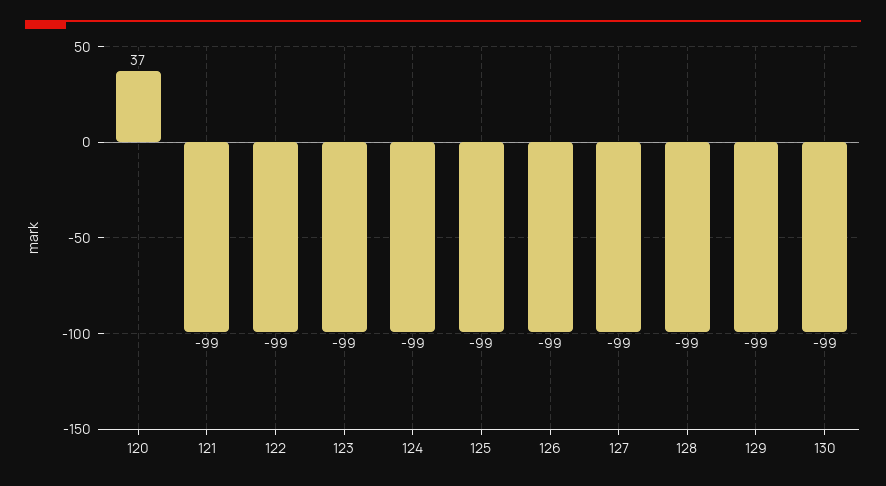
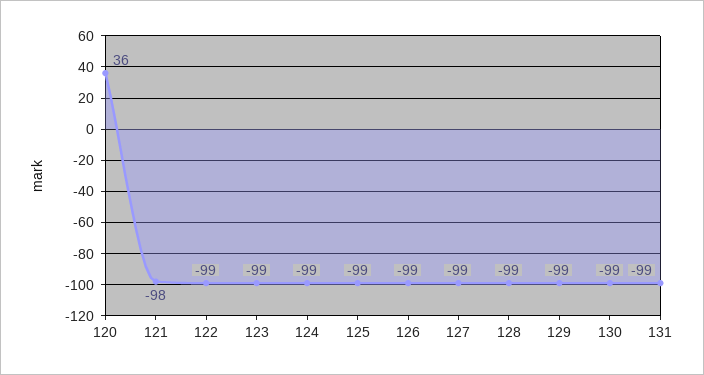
  {
-   "120": 37,
+   "120": 36,
-   "121": -99,
+   "121": -98,
    "122": -99,
    "123": -99,
    "124": -99,
    "125": -99,
    "126": -99,
    "127": -99,
    "128": -99,
    "129": -99,
-   "130": -99
+   "130": -99,
+   "131": -99
  }

